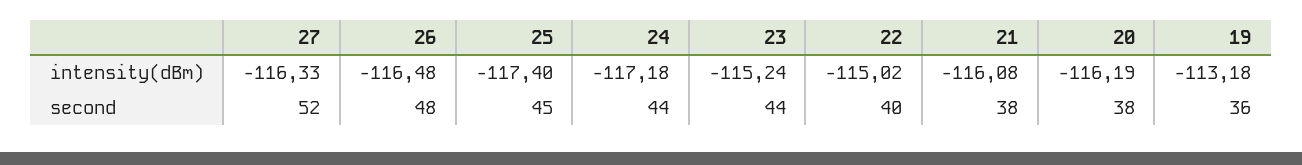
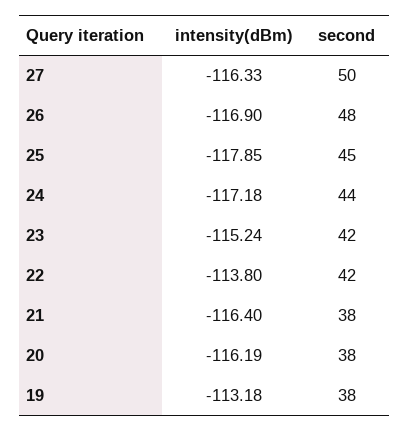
  {
    "27": {
      "intensity(dBm)": -116.33,
-     "second": 52
+     "second": 50
    },
    "26": {
-     "intensity(dBm)": -116.48,
+     "intensity(dBm)": -116.9,
      "second": 48
    },
    "25": {
-     "intensity(dBm)": -117.4,
+     "intensity(dBm)": -117.85,
      "second": 45
    },
    "24": {
      "intensity(dBm)": -117.18,
      "second": 44
    },
    "23": {
      "intensity(dBm)": -115.24,
-     "second": 44
+     "second": 42
    },
    "22": {
-     "intensity(dBm)": -115.02,
+     "intensity(dBm)": -113.8,
-     "second": 40
+     "second": 42
    },
    "21": {
-     "intensity(dBm)": -116.08,
+     "intensity(dBm)": -116.4,
      "second": 38
    },
    "20": {
      "intensity(dBm)": -116.19,
      "second": 38
    },
    "19": {
      "intensity(dBm)": -113.18,
-     "second": 36
+     "second": 38
    }
  }

